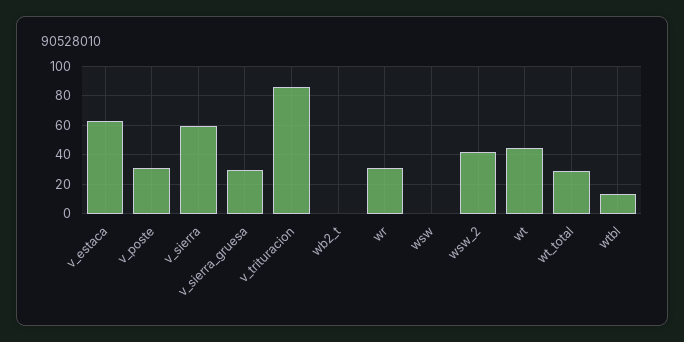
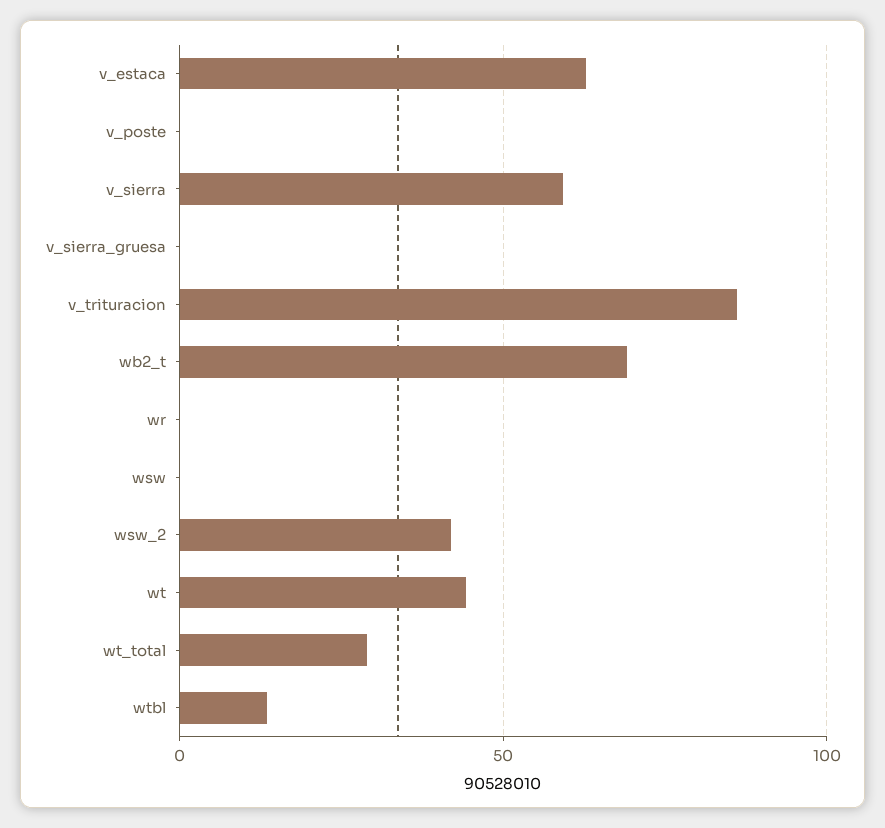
  {
    "v_estaca": 65,
-   "v_poste": 30,
+   "v_poste": 0,
    "v_sierra": 60,
-   "v_sierra_gruesa": 30,
+   "v_sierra_gruesa": 0,
    "v_trituracion": 85,
-   "wb2_t": 0,
+   "wb2_t": 70,
-   "wr": 30,
+   "wr": 0,
    "wsw": 0,
    "wsw_2": 40,
    "wt": 45,
    "wt_total": 30,
    "wtbl": 15
  }

